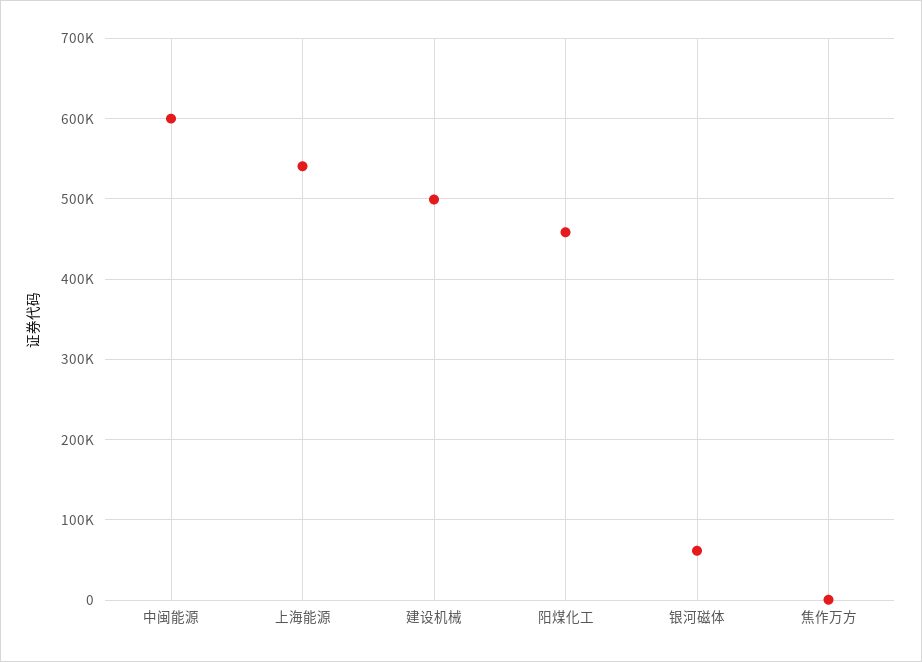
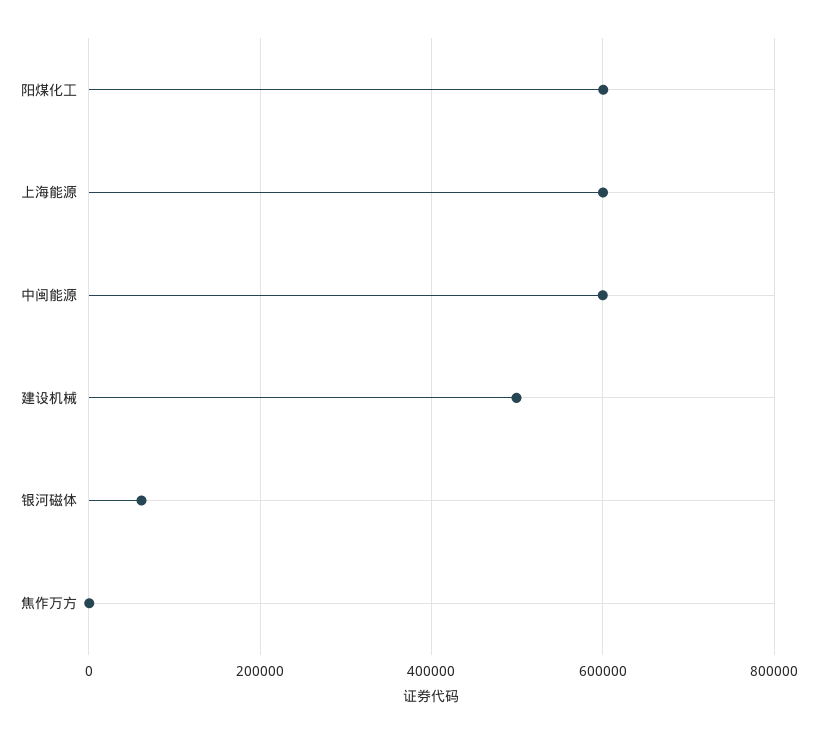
  {
    "中闽能源": 600000,
-   "上海能源": 540000,
+   "上海能源": 600000,
    "建设机械": 500000,
-   "阳煤化工": 460000,
+   "阳煤化工": 600000,
    "银河磁体": 60000,
    "焦作万方": 0
  }

